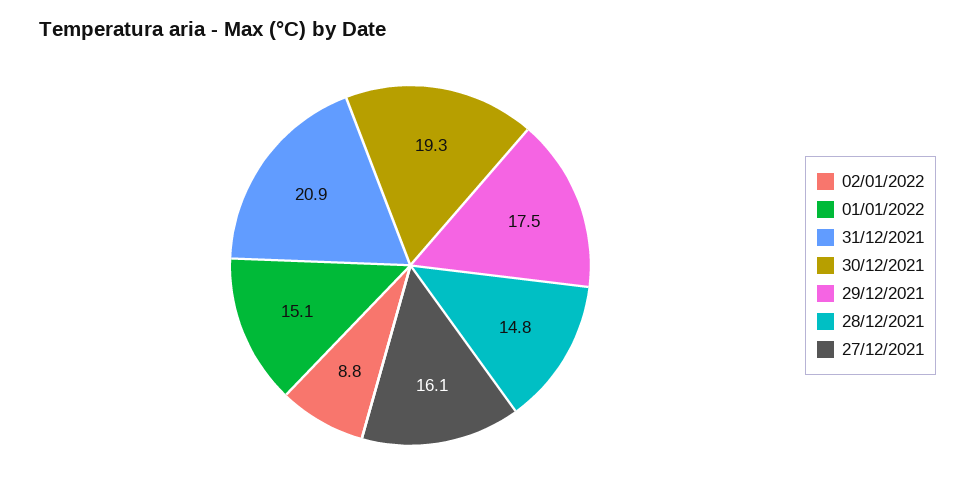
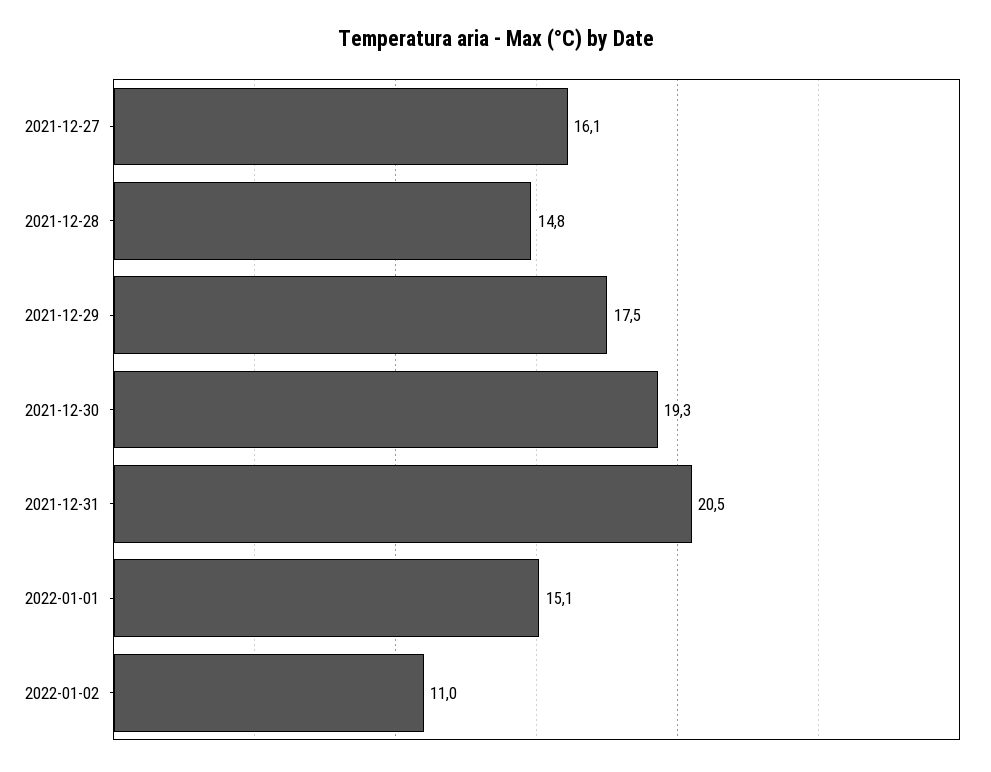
  {
-   "02/01/2022": 8.8,
+   "02/01/2022": 11,
    "01/01/2022": 15.1,
-   "31/12/2021": 20.9,
+   "31/12/2021": 20.5,
    "30/12/2021": 19.3,
    "29/12/2021": 17.5,
    "28/12/2021": 14.8,
    "27/12/2021": 16.1
  }

